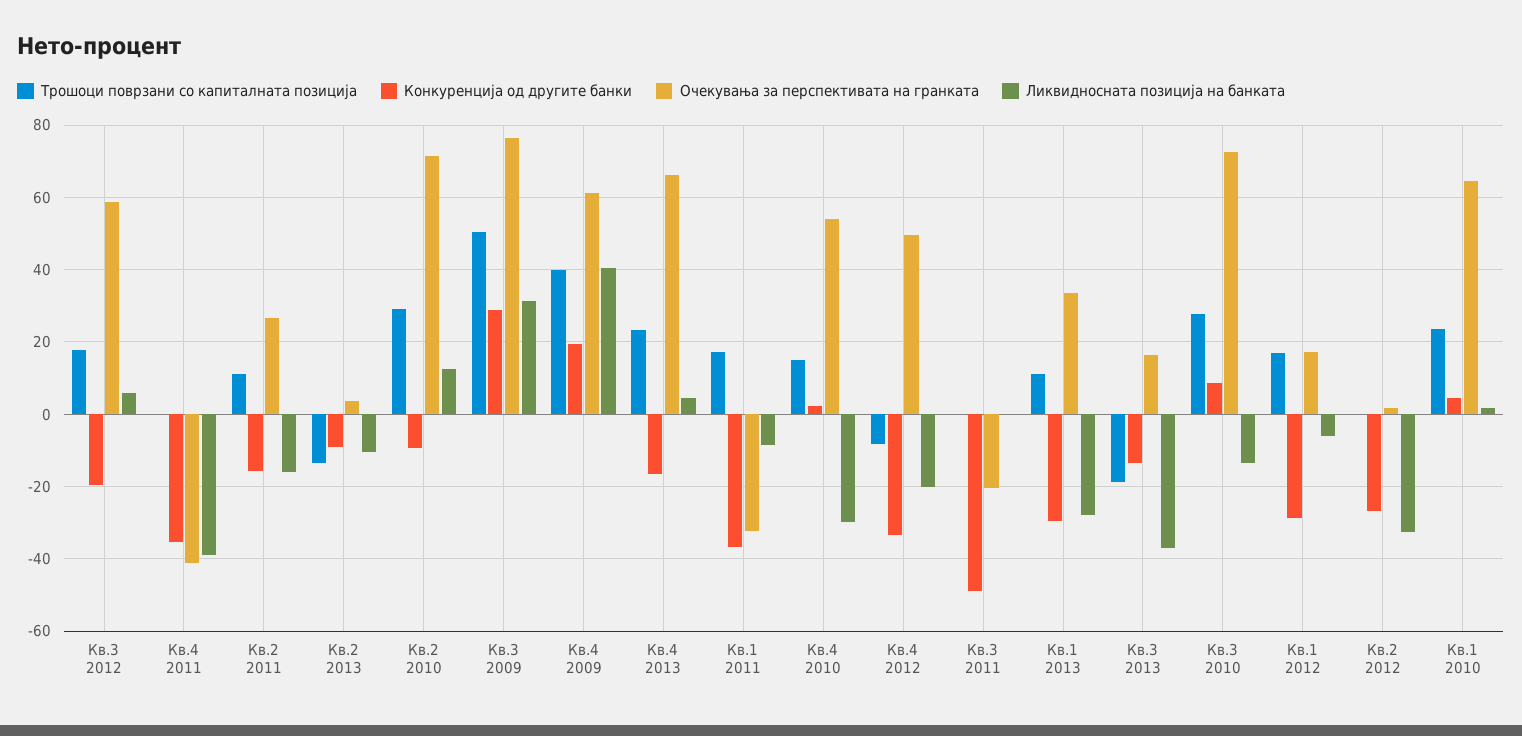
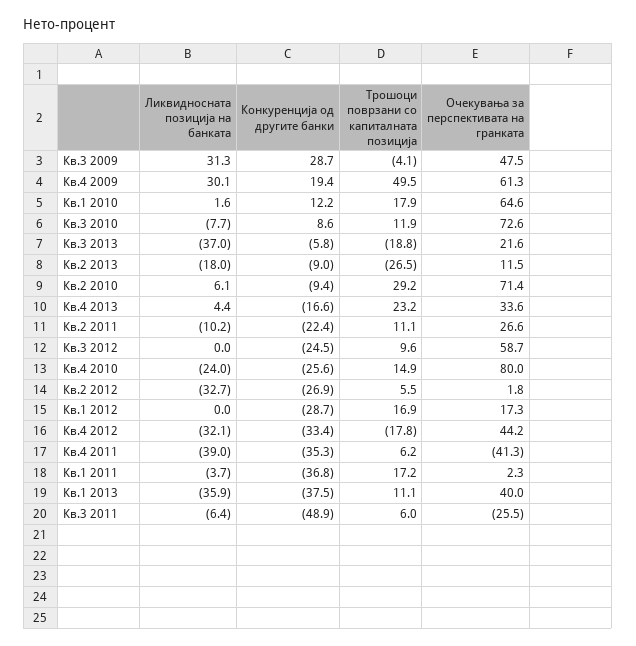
  {
    "Трошоци поврзани со капиталната позиција": {
-     "Кв.3 2012": 18,
+     "Кв.3 2012": 9.6,
-     "Кв.4 2011": 0,
+     "Кв.4 2011": 6.2,
      "Кв.2 2011": 11.1,
-     "Кв.2 2013": -14,
+     "Кв.2 2013": -26.5,
      "Кв.2 2010": 29.2,
-     "Кв.3 2009": 50,
+     "Кв.3 2009": -4.1,
-     "Кв.4 2009": 40,
+     "Кв.4 2009": 49.5,
      "Кв.4 2013": 23.2,
      "Кв.1 2011": 17.2,
      "Кв.4 2010": 14.9,
-     "Кв.4 2012": -8,
+     "Кв.4 2012": -17.8,
-     "Кв.3 2011": 0,
+     "Кв.3 2011": 6,
      "Кв.1 2013": 11.1,
      "Кв.3 2013": -18.8,
-     "Кв.3 2010": 28,
+     "Кв.3 2010": 11.9,
      "Кв.1 2012": 16.9,
-     "Кв.2 2012": 0,
+     "Кв.2 2012": 5.5,
-     "Кв.1 2010": 24
+     "Кв.1 2010": 17.9
    },
    "Конкуренција од другите банки": {
-     "Кв.3 2012": -20,
+     "Кв.3 2012": -24.5,
      "Кв.4 2011": -35.3,
-     "Кв.2 2011": -16,
+     "Кв.2 2011": -22.4,
      "Кв.2 2013": -9,
      "Кв.2 2010": -9.4,
      "Кв.3 2009": 28.7,
      "Кв.4 2009": 19.4,
      "Кв.4 2013": -16.6,
      "Кв.1 2011": -36.8,
-     "Кв.4 2010": 2,
+     "Кв.4 2010": -25.6,
      "Кв.4 2012": -33.4,
      "Кв.3 2011": -48.9,
-     "Кв.1 2013": -30,
+     "Кв.1 2013": -37.5,
-     "Кв.3 2013": -14,
+     "Кв.3 2013": -5.8,
      "Кв.3 2010": 8.6,
      "Кв.1 2012": -28.7,
      "Кв.2 2012": -26.9,
-     "Кв.1 2010": 4
+     "Кв.1 2010": 12.2
    },
    "Очекувања за перспективата на гранката": {
      "Кв.3 2012": 58.7,
      "Кв.4 2011": -41.3,
      "Кв.2 2011": 26.6,
-     "Кв.2 2013": 4,
+     "Кв.2 2013": 11.5,
      "Кв.2 2010": 71.4,
-     "Кв.3 2009": 76,
+     "Кв.3 2009": 47.5,
      "Кв.4 2009": 61.3,
-     "Кв.4 2013": 66,
+     "Кв.4 2013": 33.6,
-     "Кв.1 2011": -32,
+     "Кв.1 2011": 2.3,
-     "Кв.4 2010": 54,
+     "Кв.4 2010": 80,
-     "Кв.4 2012": 50,
+     "Кв.4 2012": 44.2,
-     "Кв.3 2011": -20,
+     "Кв.3 2011": -25.5,
-     "Кв.1 2013": 34,
+     "Кв.1 2013": 40,
-     "Кв.3 2013": 16,
+     "Кв.3 2013": 21.6,
      "Кв.3 2010": 72.6,
      "Кв.1 2012": 17.3,
      "Кв.2 2012": 1.8,
      "Кв.1 2010": 64.6
    },
    "Ликвидносната позиција на банката": {
-     "Кв.3 2012": 6,
+     "Кв.3 2012": 0,
      "Кв.4 2011": -39,
-     "Кв.2 2011": -16,
+     "Кв.2 2011": -10.2,
-     "Кв.2 2013": -10,
+     "Кв.2 2013": -18,
-     "Кв.2 2010": 12,
+     "Кв.2 2010": 6.1,
      "Кв.3 2009": 31.3,
-     "Кв.4 2009": 40,
+     "Кв.4 2009": 30.1,
      "Кв.4 2013": 4.4,
-     "Кв.1 2011": -8,
+     "Кв.1 2011": -3.7,
-     "Кв.4 2010": -30,
+     "Кв.4 2010": -24,
-     "Кв.4 2012": -20,
+     "Кв.4 2012": -32.1,
-     "Кв.3 2011": 0,
+     "Кв.3 2011": -6.4,
-     "Кв.1 2013": -28,
+     "Кв.1 2013": -35.9,
      "Кв.3 2013": -37,
-     "Кв.3 2010": -14,
+     "Кв.3 2010": -7.7,
-     "Кв.1 2012": -6,
+     "Кв.1 2012": 0,
      "Кв.2 2012": -32.7,
      "Кв.1 2010": 1.6
    }
  }

